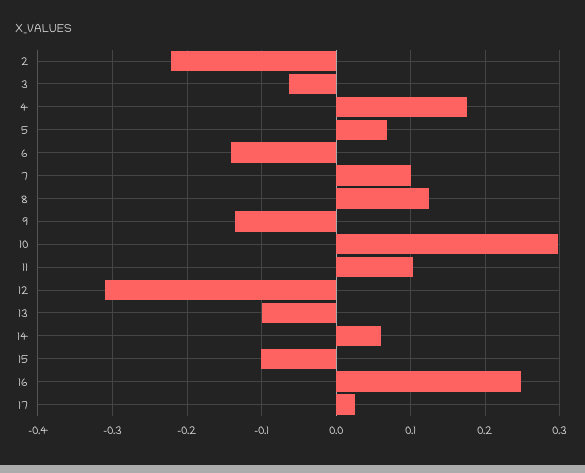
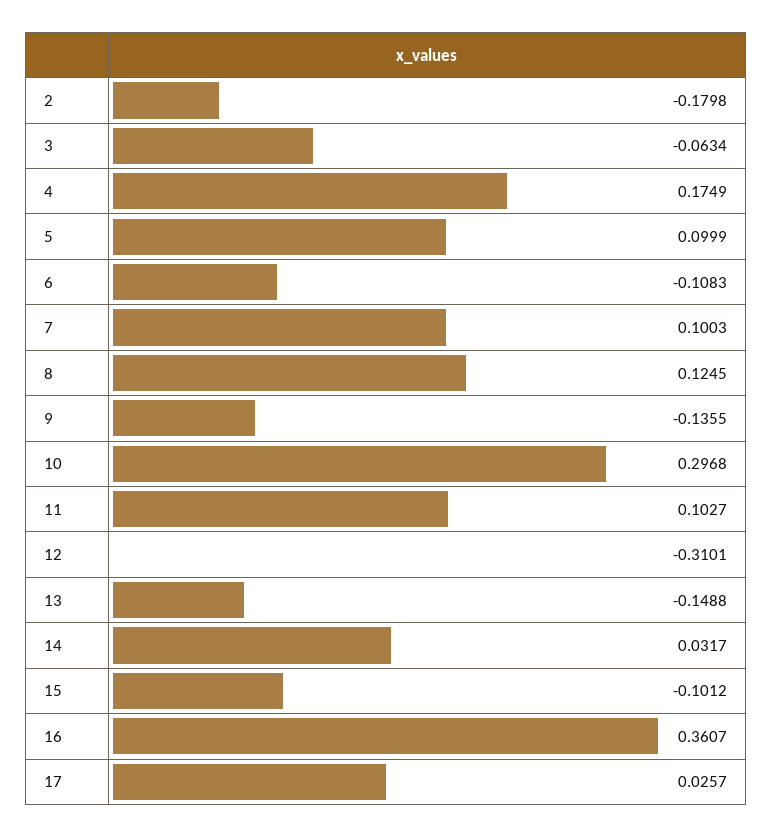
  {
-   "2": -0.22,
+   "2": -0.1798,
    "3": -0.0634,
    "4": 0.1749,
-   "5": 0.07,
+   "5": 0.0999,
-   "6": -0.14,
+   "6": -0.1083,
    "7": 0.1003,
    "8": 0.1245,
    "9": -0.1355,
    "10": 0.2968,
    "11": 0.1027,
    "12": -0.3101,
-   "13": -0.1,
+   "13": -0.1488,
-   "14": 0.06,
+   "14": 0.0317,
    "15": -0.1012,
-   "16": 0.25,
+   "16": 0.3607,
    "17": 0.0257
  }

